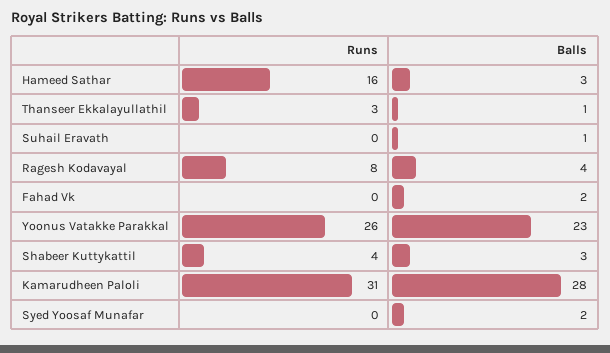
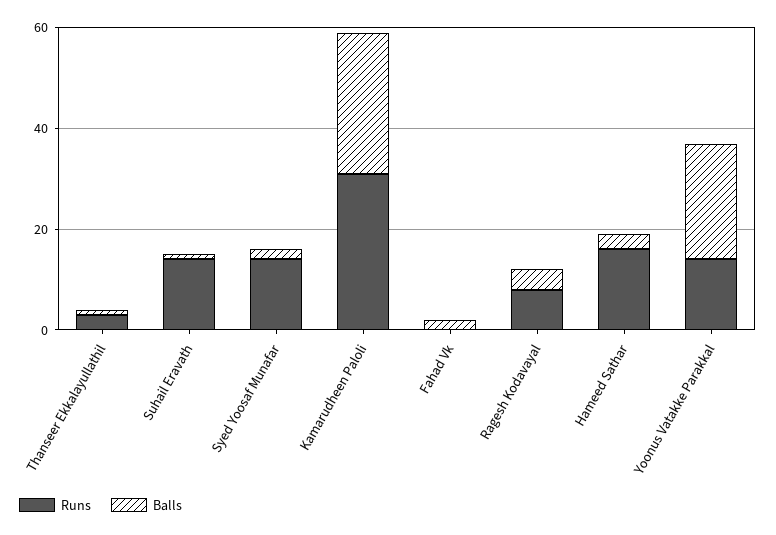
  {
    "Runs": {
      "Hameed Sathar": 16,
      "Thanseer Ekkalayullathil": 3,
-     "Suhail Eravath": 0,
+     "Suhail Eravath": 15,
      "Ragesh Kodavayal": 8,
      "Fahad Vk": 0,
-     "Yoonus Vatakke Parakkal": 26,
+     "Yoonus Vatakke Parakkal": 15,
-     "Shabeer Kuttykattil": 4,
      "Kamarudheen Paloli": 31,
-     "Syed Yoosaf Munafar": 0
+     "Syed Yoosaf Munafar": 15
    },
    "Balls": {
      "Hameed Sathar": 3,
      "Thanseer Ekkalayullathil": 1,
      "Suhail Eravath": 1,
      "Ragesh Kodavayal": 4,
      "Fahad Vk": 2,
      "Yoonus Vatakke Parakkal": 23,
-     "Shabeer Kuttykattil": 3,
      "Kamarudheen Paloli": 28,
      "Syed Yoosaf Munafar": 2
    }
  }

